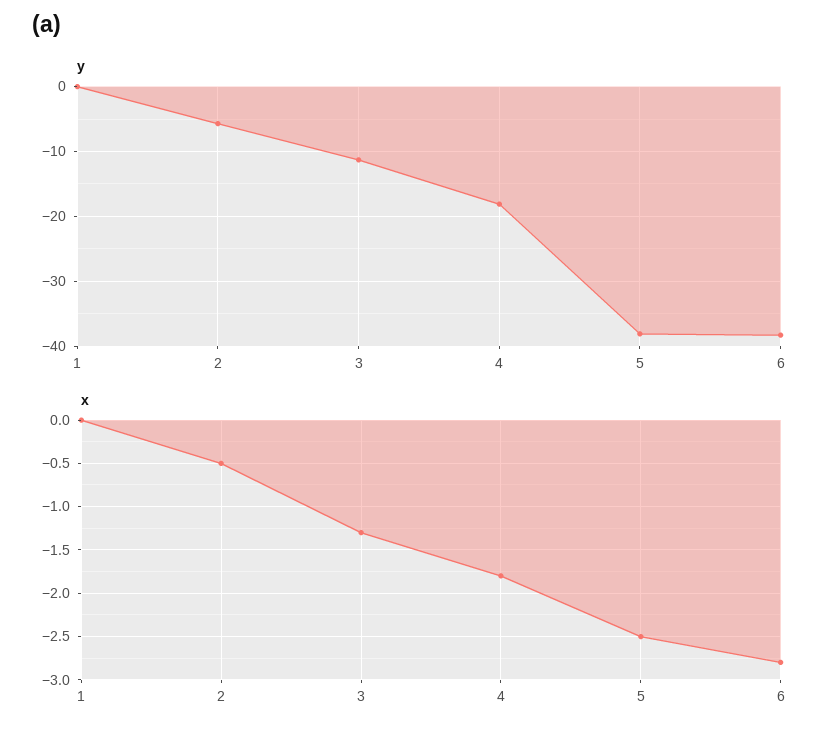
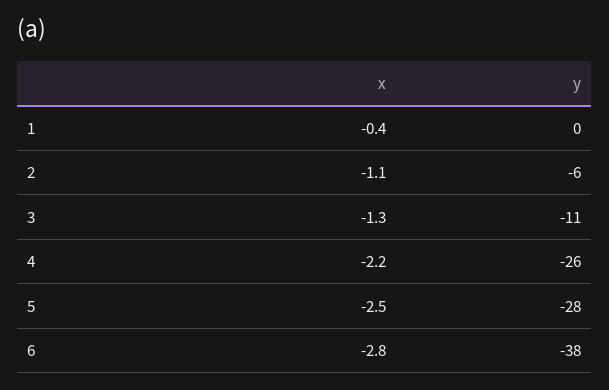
  {
    "y": {
      "1": 0,
      "2": -6,
      "3": -11,
-     "4": -18,
+     "4": -26,
-     "5": -38,
+     "5": -28,
      "6": -38
    },
    "x": {
-     "1": 0,
+     "1": -0.4,
-     "2": -0.5,
+     "2": -1.1,
      "3": -1.3,
-     "4": -1.8,
+     "4": -2.2,
      "5": -2.5,
      "6": -2.8
    }
  }

